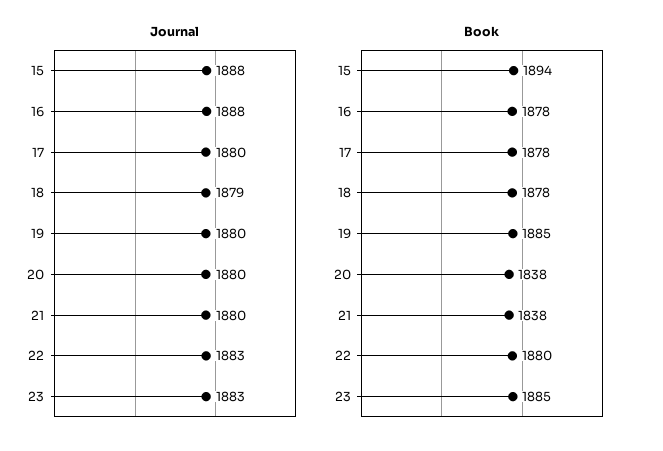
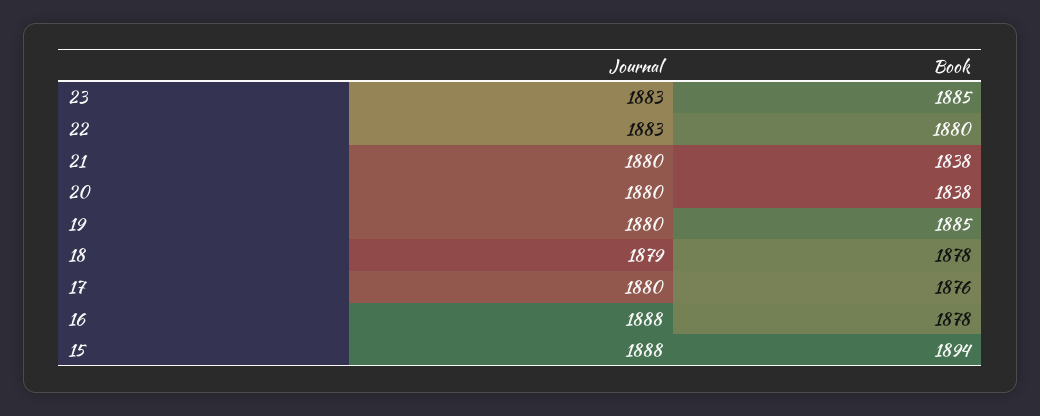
  {
    "Journal": {
      "15": 1888,
      "16": 1888,
      "17": 1880,
      "18": 1879,
      "19": 1880,
      "20": 1880,
      "21": 1880,
      "22": 1883,
      "23": 1883
    },
    "Book": {
      "15": 1894,
      "16": 1878,
-     "17": 1878,
+     "17": 1876,
      "18": 1878,
      "19": 1885,
      "20": 1838,
      "21": 1838,
      "22": 1880,
      "23": 1885
    }
  }

